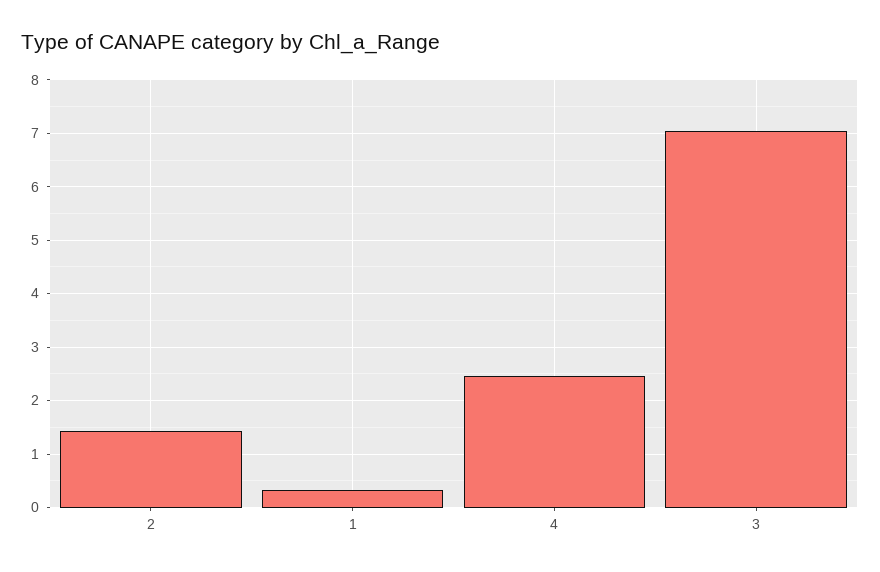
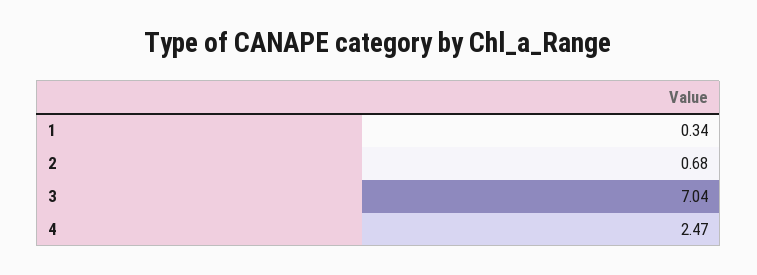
  {
-   "2": 1.4,
+   "2": 0.68,
    "1": 0.34,
    "4": 2.47,
    "3": 7.04
  }

